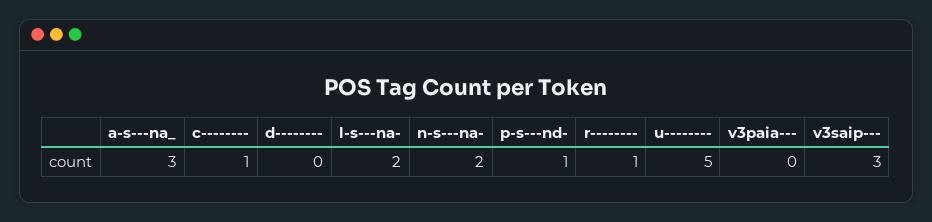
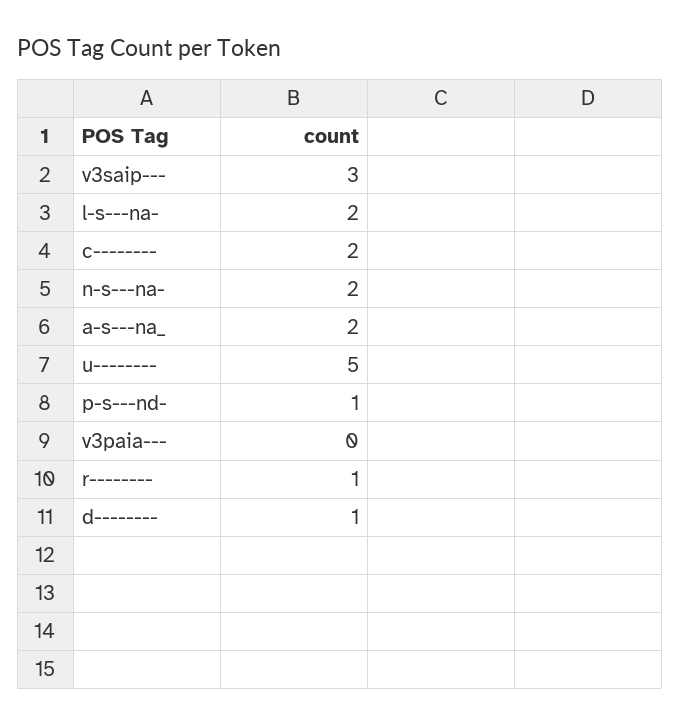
  {
-   "a-s---na_": 3,
+   "a-s---na_": 2,
-   "c--------": 1,
+   "c--------": 2,
-   "d--------": 0,
+   "d--------": 1,
    "l-s---na-": 2,
    "n-s---na-": 2,
    "p-s---nd-": 1,
    "r--------": 1,
    "u--------": 5,
    "v3paia---": 0,
    "v3saip---": 3
  }

